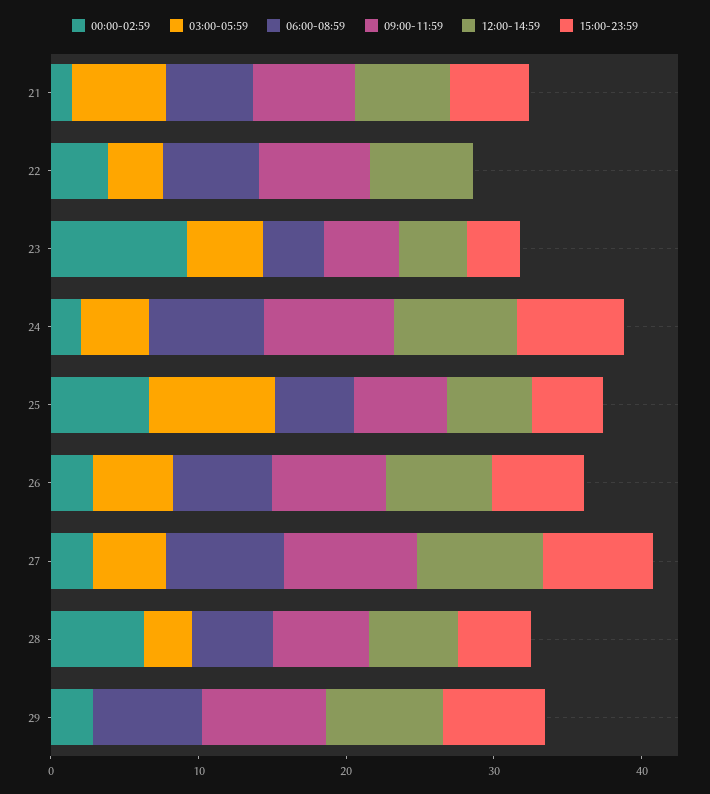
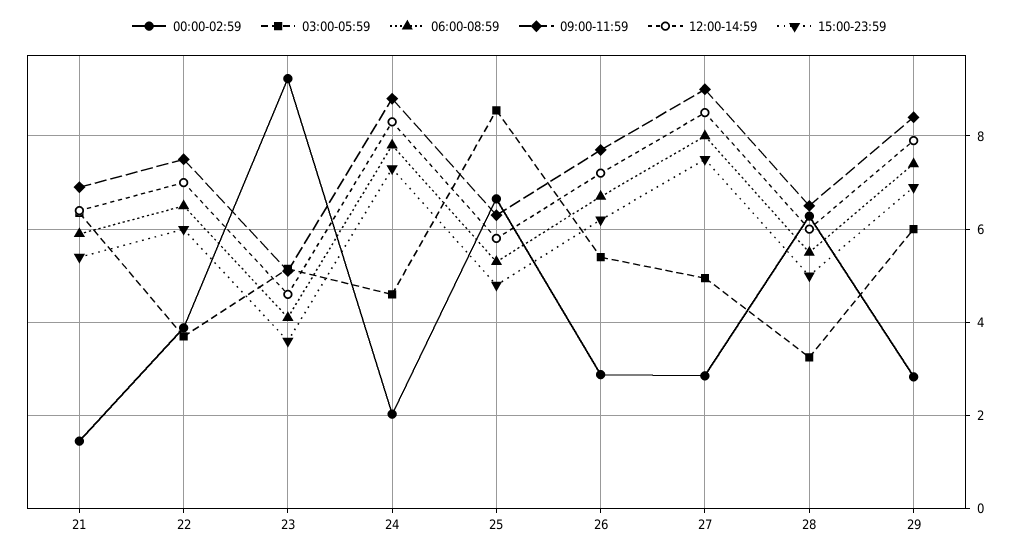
  {
    "00:00-02:59": {
      "21": 1.4,
      "22": 3.8,
      "23": 9.2,
      "24": 2,
      "25": 6.6,
      "26": 2.8,
      "27": 2.8,
      "28": 6.2,
      "29": 2.8
    },
    "03:00-05:59": {
      "21": 6.4,
      "22": 3.8,
      "23": 5.2,
      "24": 4.6,
      "25": 8.6,
      "26": 5.4,
      "27": 5,
      "28": 3.2,
-     "29": 0
+     "29": 6
    },
    "06:00-08:59": {
      "21": 6,
      "22": 6.6,
      "23": 4.2,
      "24": 7.8,
      "25": 5.4,
      "26": 6.8,
      "27": 8,
      "28": 5.6,
      "29": 7.4
    },
    "09:00-11:59": {
      "21": 7,
      "22": 7.6,
      "23": 5.2,
      "24": 8.8,
      "25": 6.4,
      "26": 7.8,
      "27": 9,
      "28": 6.6,
      "29": 8.4
    },
    "12:00-14:59": {
      "21": 6.4,
      "22": 7,
      "23": 4.6,
      "24": 8.4,
      "25": 5.8,
      "26": 7.2,
      "27": 8.6,
      "28": 6,
      "29": 8
    },
    "15:00-23:59": {
      "21": 5.4,
-     "22": 0,
+     "22": 6,
      "23": 3.6,
      "24": 7.4,
      "25": 4.8,
      "26": 6.2,
      "27": 7.6,
      "28": 5,
      "29": 7
    }
  }

